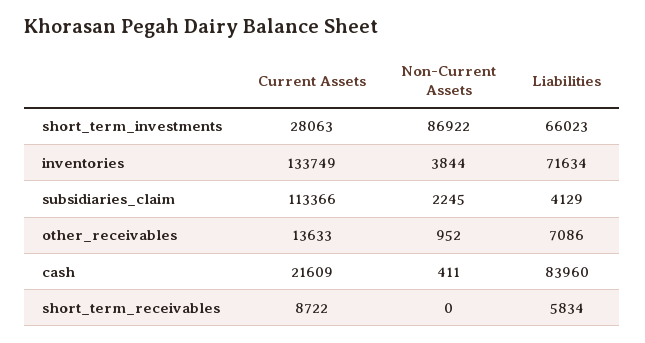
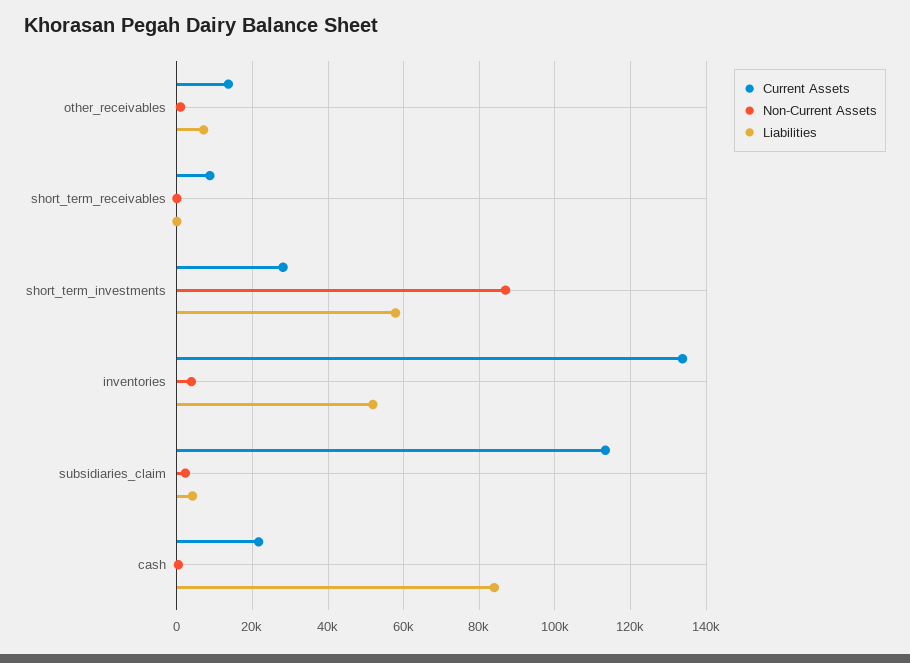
  {
    "Current Assets": {
      "short_term_investments": 28063,
      "inventories": 133749,
      "subsidiaries_claim": 113366,
      "other_receivables": 13633,
      "cash": 21609,
      "short_term_receivables": 8722
    },
    "Non-Current Assets": {
      "short_term_investments": 86922,
      "inventories": 3844,
      "subsidiaries_claim": 2245,
      "other_receivables": 952,
      "cash": 411,
      "short_term_receivables": 0
    },
    "Liabilities": {
-     "short_term_investments": 66023,
+     "short_term_investments": 58000,
-     "inventories": 71634,
+     "inventories": 52000,
      "subsidiaries_claim": 4129,
      "other_receivables": 7086,
      "cash": 83960,
-     "short_term_receivables": 5834
+     "short_term_receivables": 0
    }
  }

